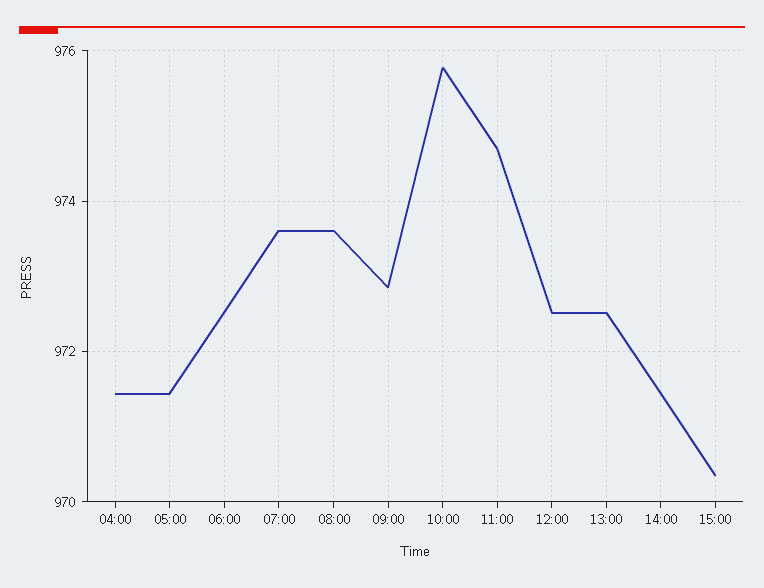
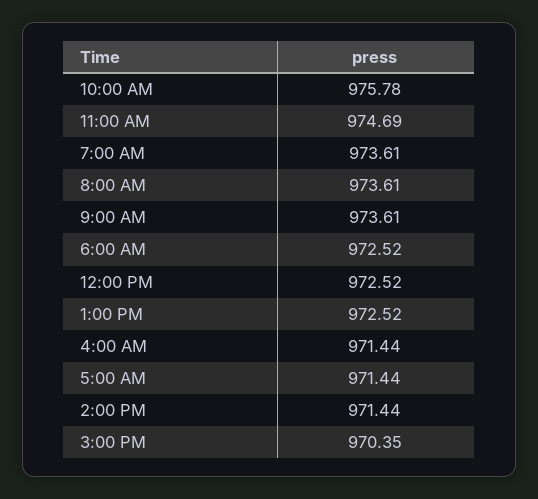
  {
    "04:00": 971.44,
    "05:00": 971.44,
    "06:00": 972.52,
    "07:00": 973.61,
    "08:00": 973.61,
-   "09:00": 972.8,
+   "09:00": 973.61,
    "10:00": 975.78,
    "11:00": 974.69,
    "12:00": 972.52,
    "13:00": 972.52,
    "14:00": 971.44,
    "15:00": 970.35
  }

